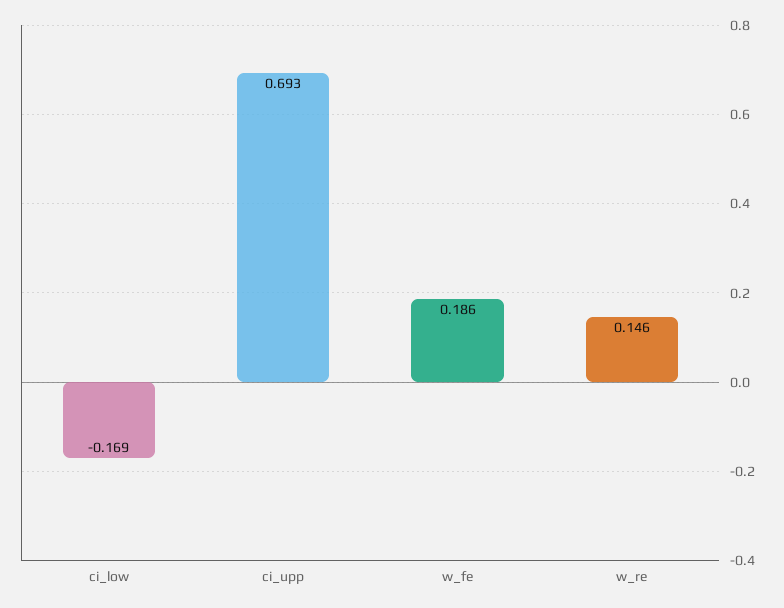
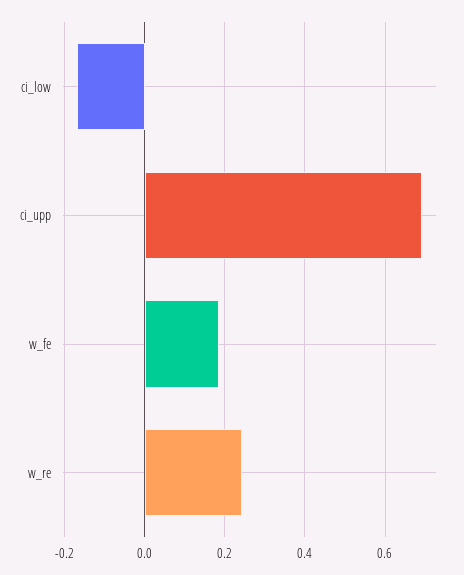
  {
    "ci_low": -0.169,
    "ci_upp": 0.693,
    "w_fe": 0.186,
-   "w_re": 0.146
+   "w_re": 0.24
  }

